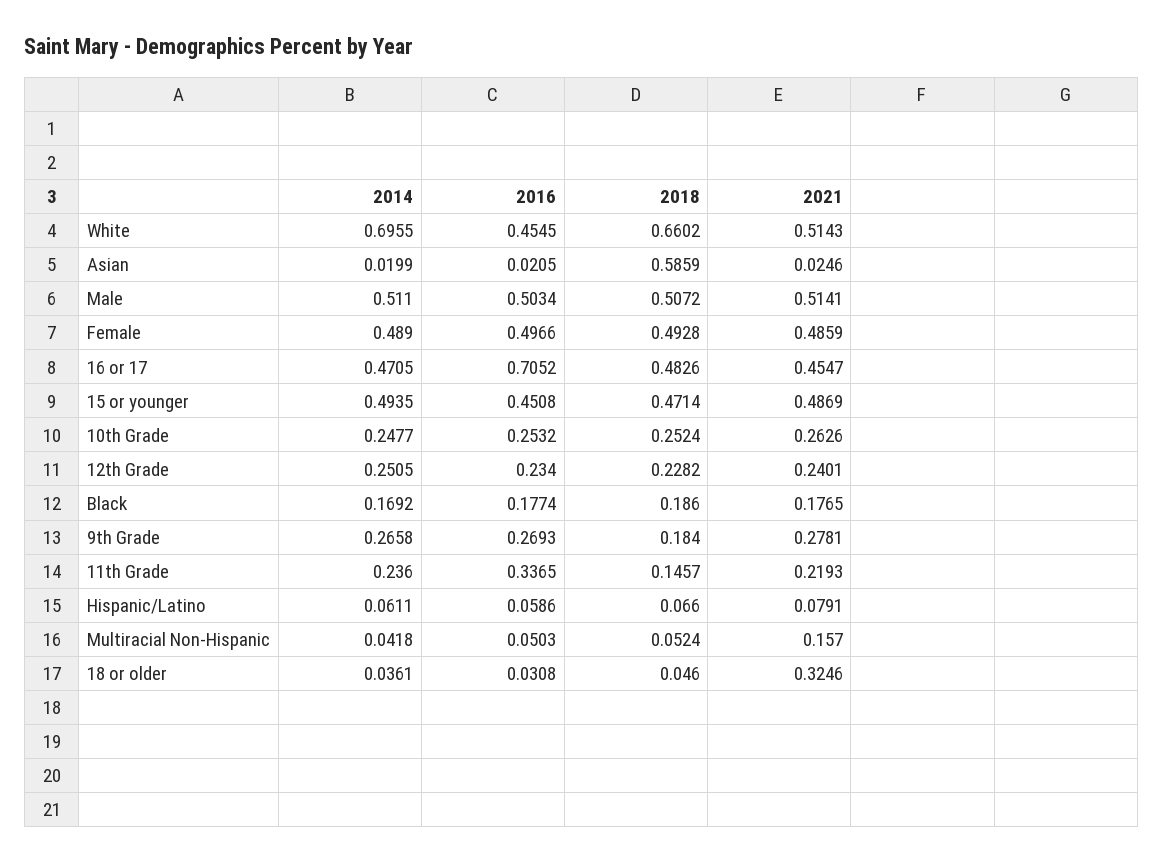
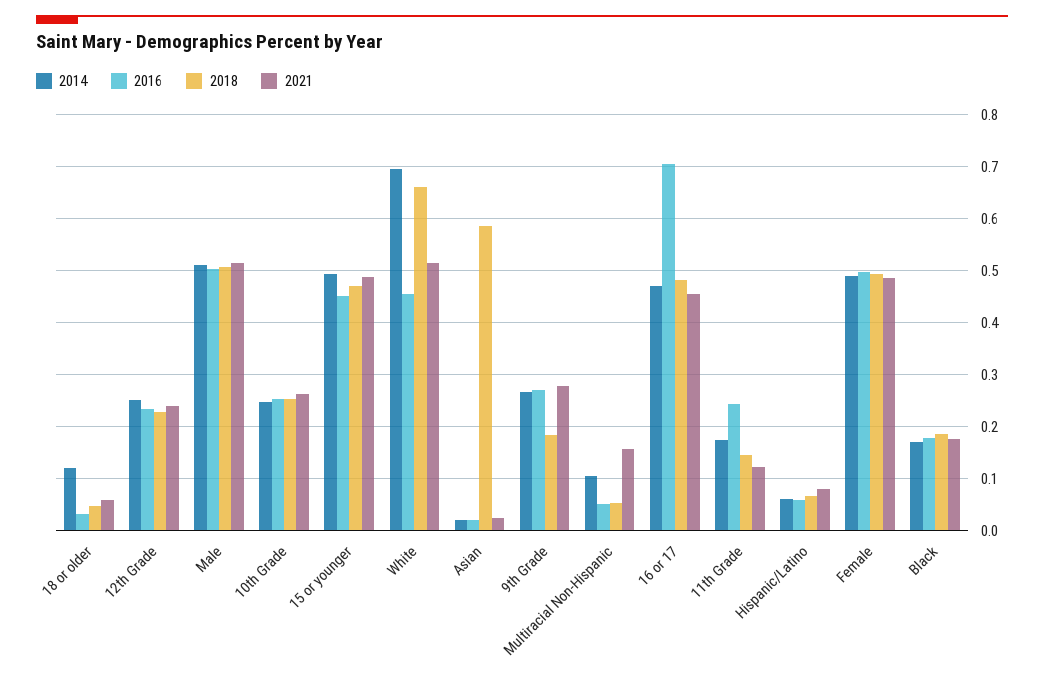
  {
    "2014": {
      "White": 0.6955,
      "Asian": 0.0199,
      "Male": 0.511,
      "Female": 0.489,
      "16 or 17": 0.4705,
      "15 or younger": 0.4935,
      "10th Grade": 0.2477,
      "12th Grade": 0.2505,
      "Black": 0.1692,
      "9th Grade": 0.2658,
-     "11th Grade": 0.236,
+     "11th Grade": 0.18,
      "Hispanic/Latino": 0.0611,
-     "Multiracial Non-Hispanic": 0.0418,
+     "Multiracial Non-Hispanic": 0.1,
-     "18 or older": 0.0361
+     "18 or older": 0.12
    },
    "2016": {
      "White": 0.4545,
      "Asian": 0.0205,
      "Male": 0.5034,
      "Female": 0.4966,
      "16 or 17": 0.7052,
      "15 or younger": 0.4508,
      "10th Grade": 0.2532,
      "12th Grade": 0.234,
      "Black": 0.1774,
      "9th Grade": 0.2693,
-     "11th Grade": 0.3365,
+     "11th Grade": 0.24,
      "Hispanic/Latino": 0.0586,
      "Multiracial Non-Hispanic": 0.0503,
      "18 or older": 0.0308
    },
    "2018": {
      "White": 0.6602,
      "Asian": 0.5859,
      "Male": 0.5072,
      "Female": 0.4928,
      "16 or 17": 0.4826,
      "15 or younger": 0.4714,
      "10th Grade": 0.2524,
      "12th Grade": 0.2282,
      "Black": 0.186,
      "9th Grade": 0.184,
      "11th Grade": 0.1457,
      "Hispanic/Latino": 0.066,
      "Multiracial Non-Hispanic": 0.0524,
      "18 or older": 0.046
    },
    "2021": {
      "White": 0.5143,
      "Asian": 0.0246,
      "Male": 0.5141,
      "Female": 0.4859,
      "16 or 17": 0.4547,
      "15 or younger": 0.4869,
      "10th Grade": 0.2626,
      "12th Grade": 0.2401,
      "Black": 0.1765,
      "9th Grade": 0.2781,
-     "11th Grade": 0.2193,
+     "11th Grade": 0.12,
      "Hispanic/Latino": 0.0791,
      "Multiracial Non-Hispanic": 0.157,
-     "18 or older": 0.3246
+     "18 or older": 0.06
    }
  }

